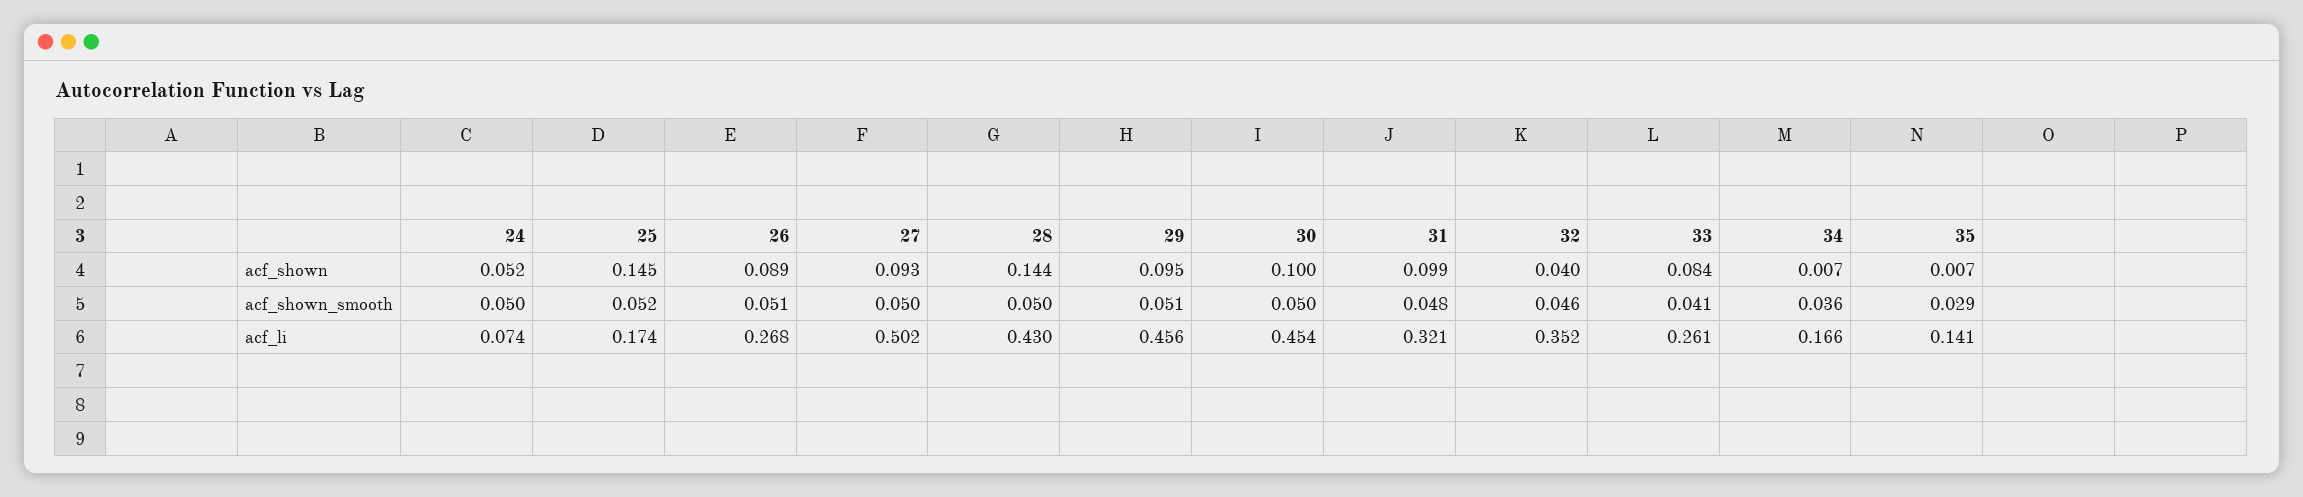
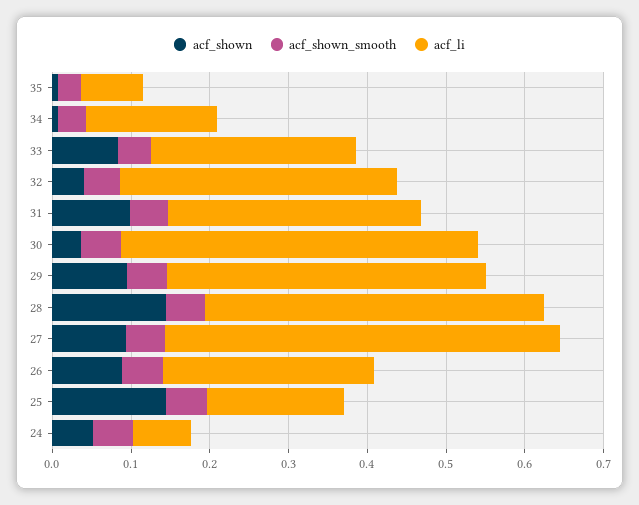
  {
    "acf_shown": {
      "24": 0.052,
      "25": 0.145,
      "26": 0.089,
      "27": 0.093,
      "28": 0.144,
      "29": 0.095,
-     "30": 0.1,
+     "30": 0.04,
      "31": 0.099,
      "32": 0.04,
      "33": 0.084,
      "34": 0.007,
      "35": 0.007
    },
    "acf_shown_smooth": {
      "24": 0.05,
      "25": 0.052,
      "26": 0.051,
      "27": 0.05,
      "28": 0.05,
      "29": 0.051,
      "30": 0.05,
      "31": 0.048,
      "32": 0.046,
      "33": 0.041,
      "34": 0.036,
      "35": 0.029
    },
    "acf_li": {
      "24": 0.074,
      "25": 0.174,
      "26": 0.268,
      "27": 0.502,
      "28": 0.43,
-     "29": 0.456,
+     "29": 0.4,
      "30": 0.454,
      "31": 0.321,
      "32": 0.352,
      "33": 0.261,
      "34": 0.166,
-     "35": 0.141
+     "35": 0.08
    }
  }

